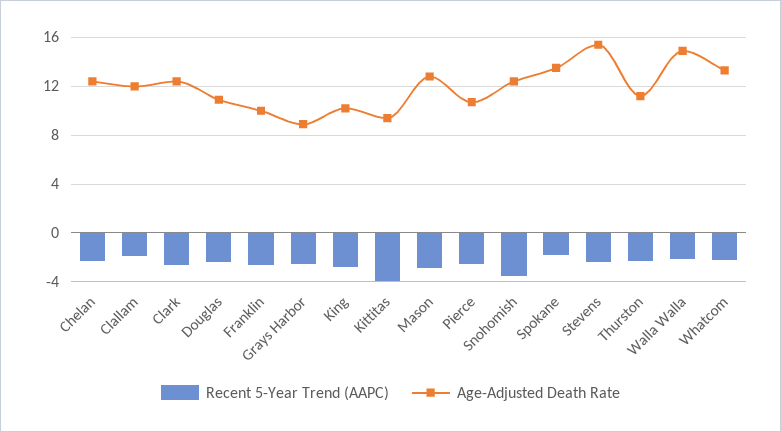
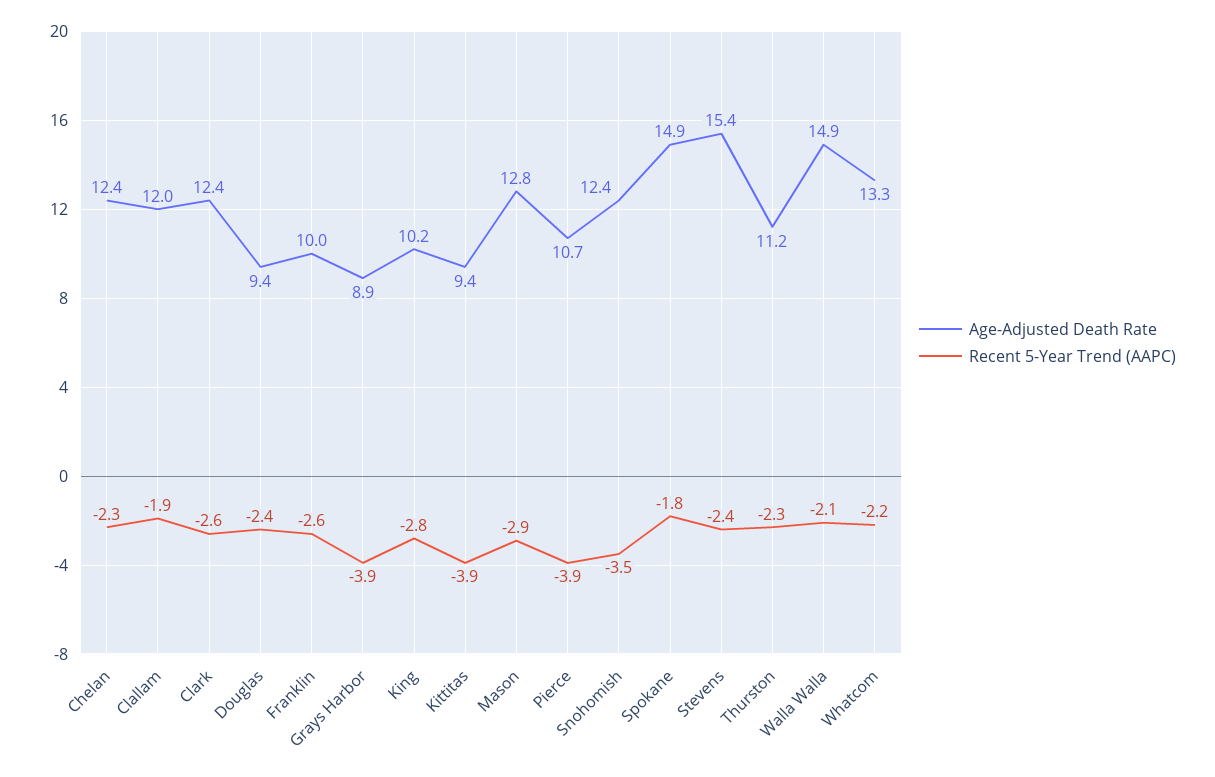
  {
    "Recent 5-Year Trend (AAPC)": {
      "Chelan": -2.3,
      "Clallam": -1.9,
      "Clark": -2.6,
      "Douglas": -2.4,
      "Franklin": -2.6,
-     "Grays Harbor": -2.5,
+     "Grays Harbor": -3.9,
      "King": -2.8,
      "Kittitas": -3.9,
      "Mason": -2.9,
-     "Pierce": -2.5,
+     "Pierce": -3.9,
      "Snohomish": -3.5,
      "Spokane": -1.8,
      "Stevens": -2.4,
      "Thurston": -2.3,
      "Walla Walla": -2.1,
      "Whatcom": -2.2
    },
    "Age-Adjusted Death Rate": {
      "Chelan": 12.4,
      "Clallam": 12,
      "Clark": 12.4,
-     "Douglas": 11,
+     "Douglas": 9.4,
      "Franklin": 10,
      "Grays Harbor": 8.9,
      "King": 10.2,
      "Kittitas": 9.4,
      "Mason": 12.8,
      "Pierce": 10.7,
      "Snohomish": 12.4,
-     "Spokane": 13.5,
+     "Spokane": 14.9,
      "Stevens": 15.4,
      "Thurston": 11.2,
      "Walla Walla": 14.9,
      "Whatcom": 13.3
    }
  }

